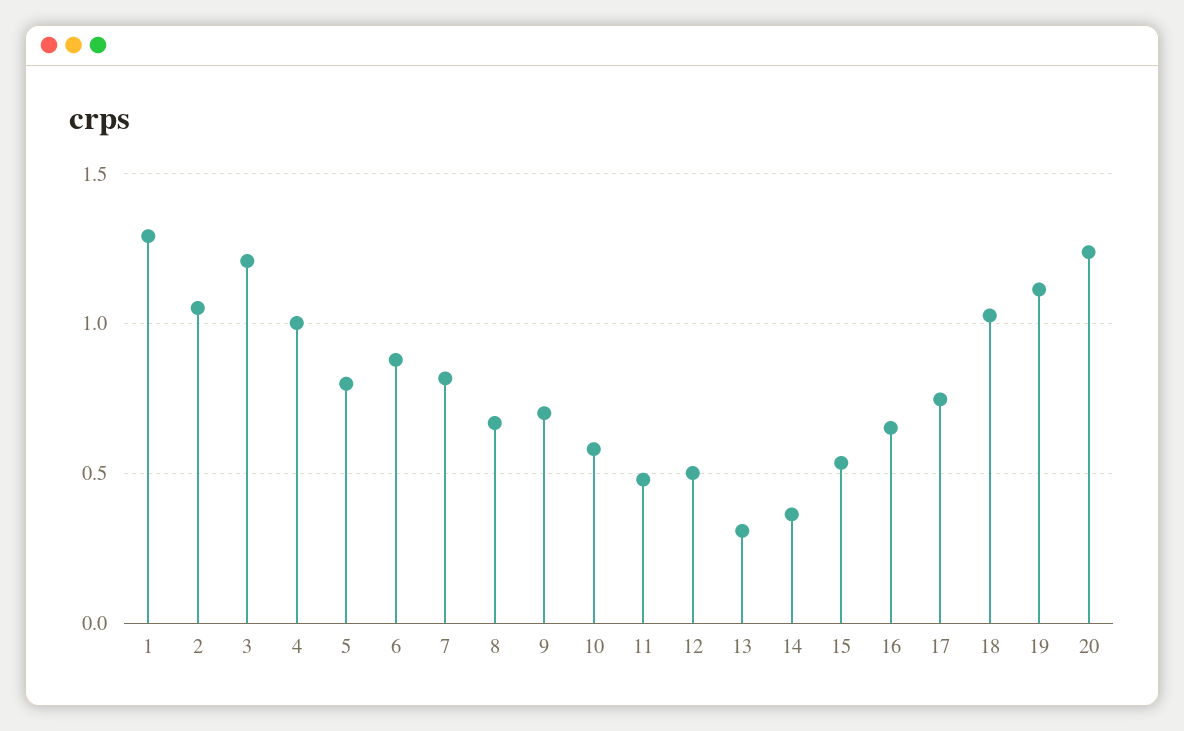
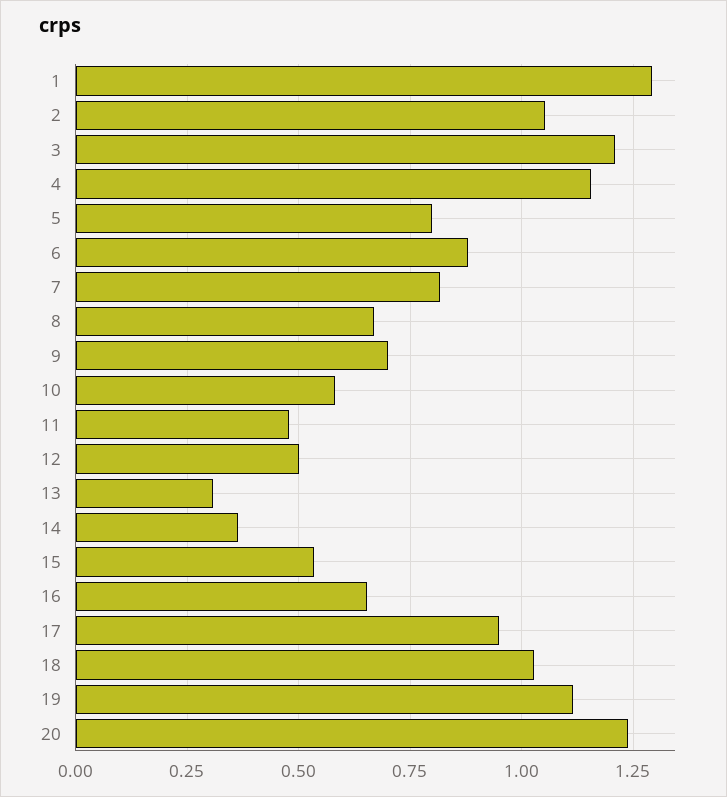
  {
    "1": 1.3,
    "2": 1.05,
    "3": 1.2,
-   "4": 1,
+   "4": 1.15,
    "5": 0.8,
    "6": 0.875,
    "7": 0.825,
    "8": 0.675,
    "9": 0.7,
    "10": 0.575,
    "11": 0.475,
    "12": 0.5,
    "13": 0.3,
    "14": 0.375,
    "15": 0.525,
    "16": 0.65,
-   "17": 0.75,
+   "17": 0.95,
    "18": 1.025,
    "19": 1.125,
    "20": 1.25
  }

